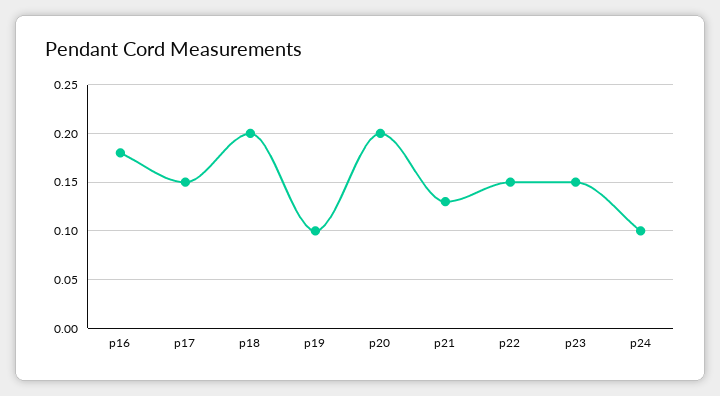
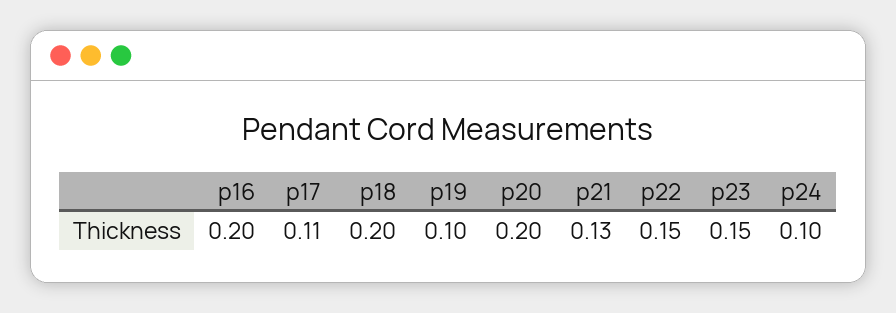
  {
-   "p16": 0.18,
+   "p16": 0.2,
-   "p17": 0.15,
+   "p17": 0.11,
    "p18": 0.2,
    "p19": 0.1,
    "p20": 0.2,
    "p21": 0.13,
    "p22": 0.15,
    "p23": 0.15,
    "p24": 0.1
  }

